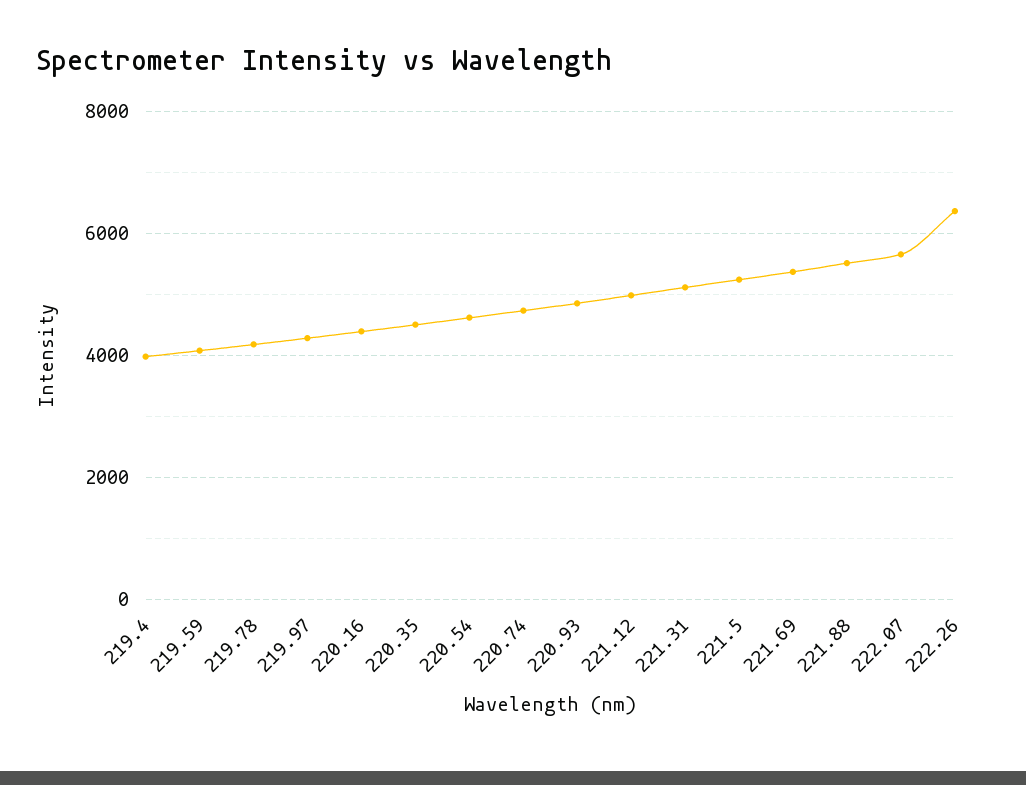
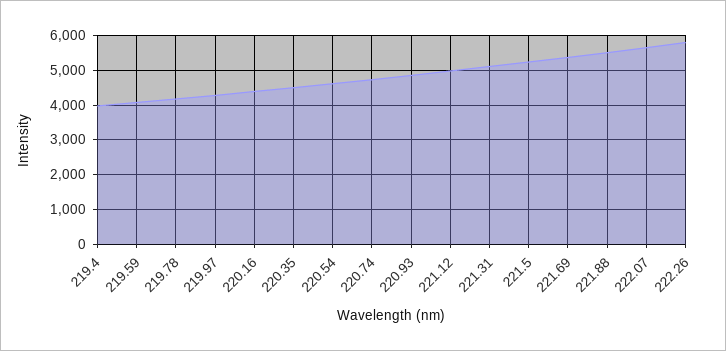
  {
    "219.4": 4000,
    "219.59": 4000,
    "219.78": 4200,
    "219.97": 4200,
    "220.16": 4400,
    "220.35": 4600,
    "220.54": 4600,
    "220.74": 4800,
    "220.93": 4800,
    "221.12": 5000,
    "221.31": 5200,
    "221.5": 5200,
    "221.69": 5400,
    "221.88": 5600,
    "222.07": 5600,
-   "222.26": 6400
+   "222.26": 5800
  }

